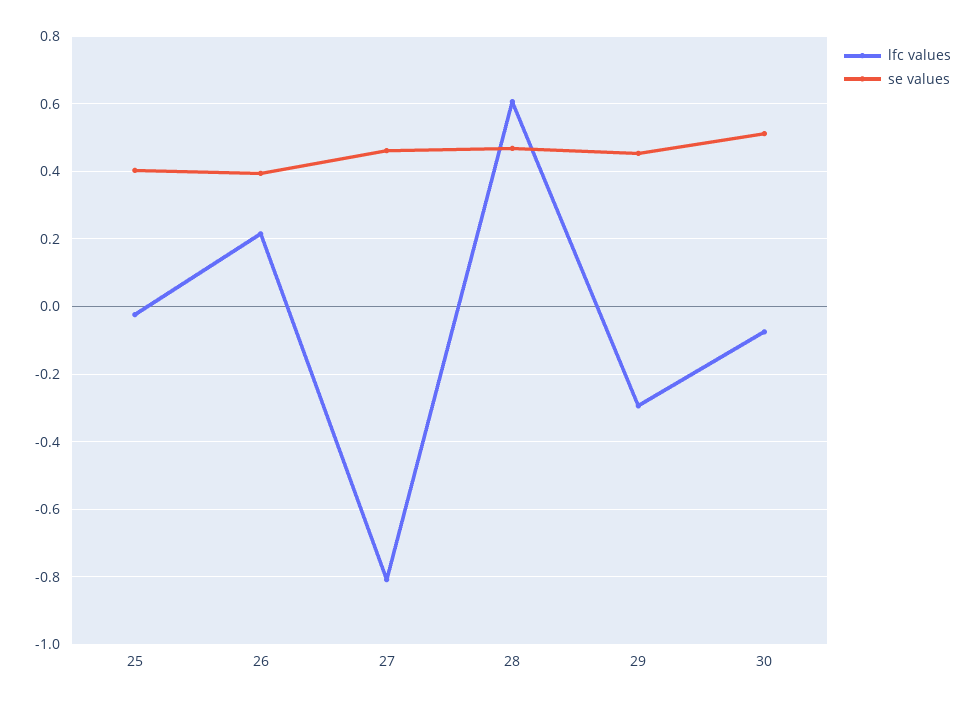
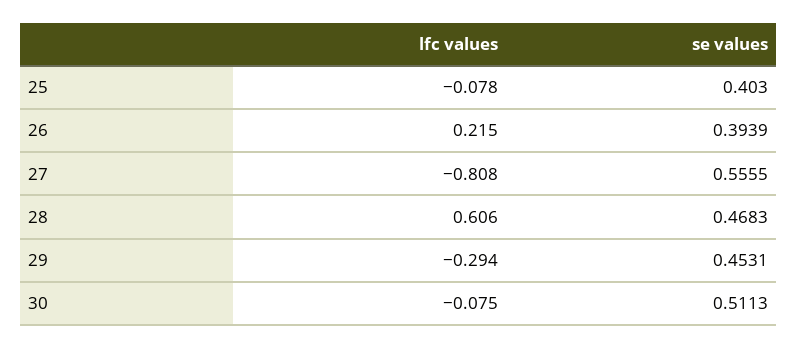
  {
    "lfc values": {
-     "25": -0.02,
+     "25": -0.078,
      "26": 0.215,
      "27": -0.808,
      "28": 0.606,
      "29": -0.294,
      "30": -0.075
    },
    "se values": {
      "25": 0.403,
      "26": 0.3939,
-     "27": 0.46,
+     "27": 0.5555,
      "28": 0.4683,
      "29": 0.4531,
      "30": 0.5113
    }
  }

